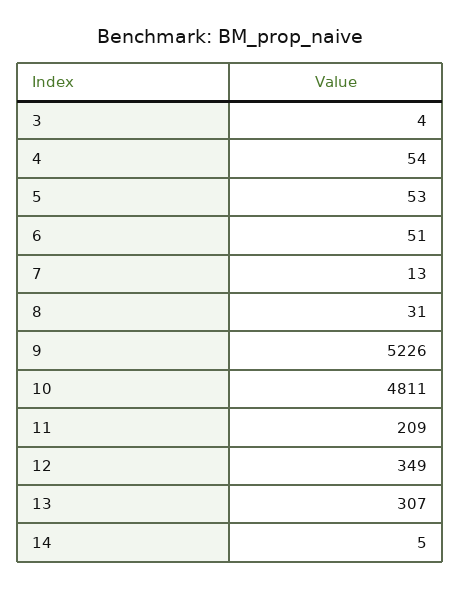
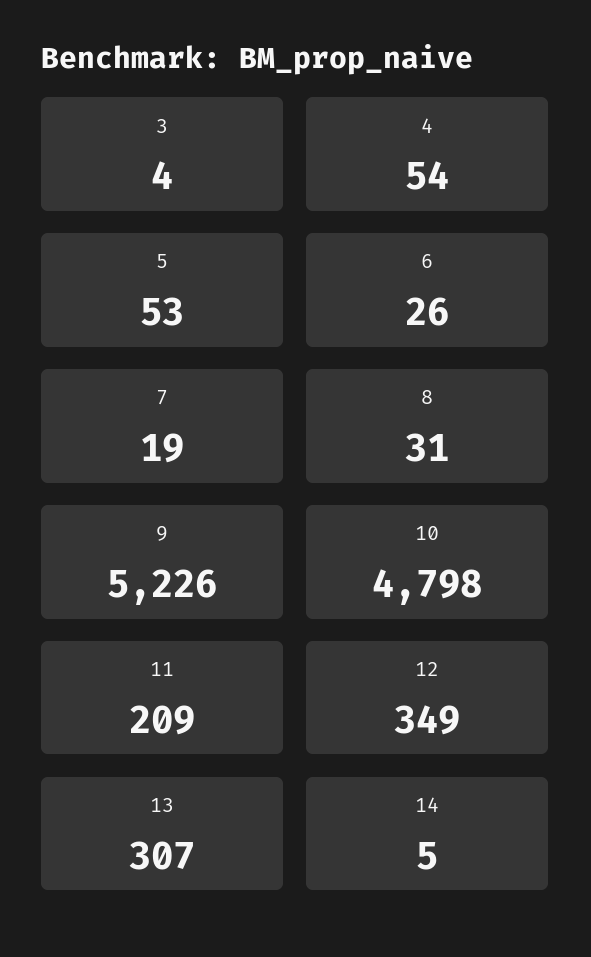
  {
    "3": 4,
    "4": 54,
    "5": 53,
-   "6": 51,
+   "6": 26,
-   "7": 13,
+   "7": 19,
    "8": 31,
    "9": 5226,
-   "10": 4811,
+   "10": 4798,
    "11": 209,
    "12": 349,
    "13": 307,
    "14": 5
  }

